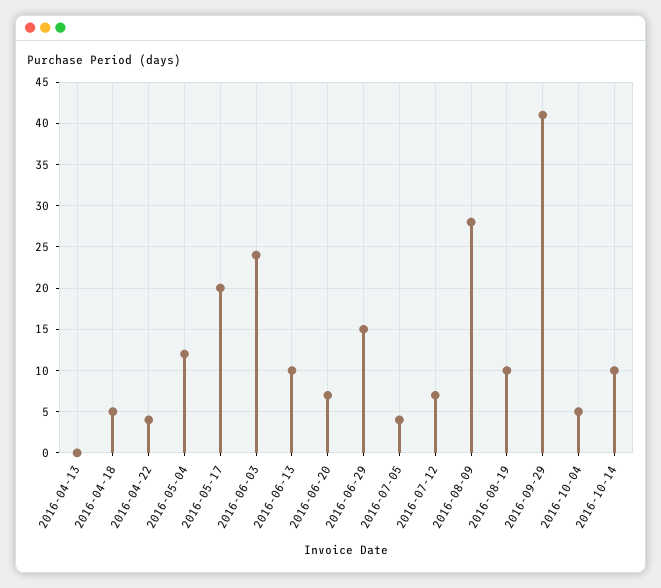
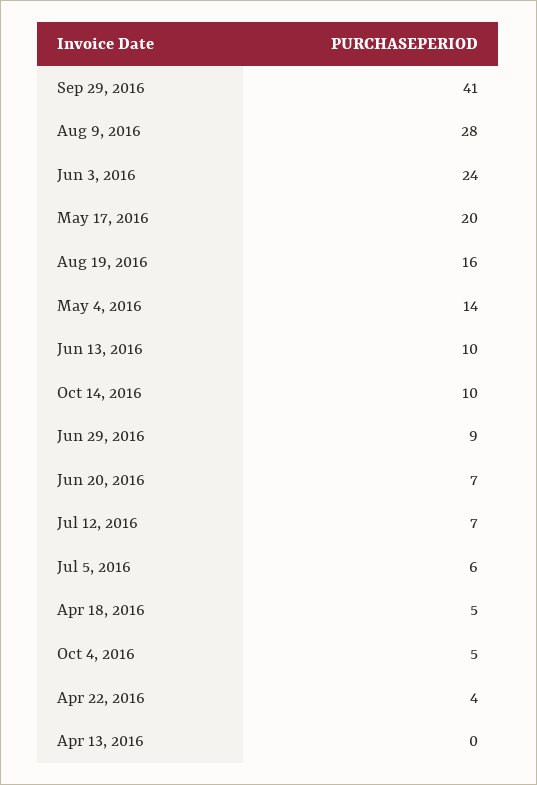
  {
    "2016-04-13": 0,
    "2016-04-18": 5,
    "2016-04-22": 4,
-   "2016-05-04": 12,
+   "2016-05-04": 14,
    "2016-05-17": 20,
    "2016-06-03": 24,
    "2016-06-13": 10,
    "2016-06-20": 7,
-   "2016-06-29": 15,
+   "2016-06-29": 9,
-   "2016-07-05": 4,
+   "2016-07-05": 6,
    "2016-07-12": 7,
    "2016-08-09": 28,
-   "2016-08-19": 10,
+   "2016-08-19": 16,
    "2016-09-29": 41,
    "2016-10-04": 5,
    "2016-10-14": 10
  }

